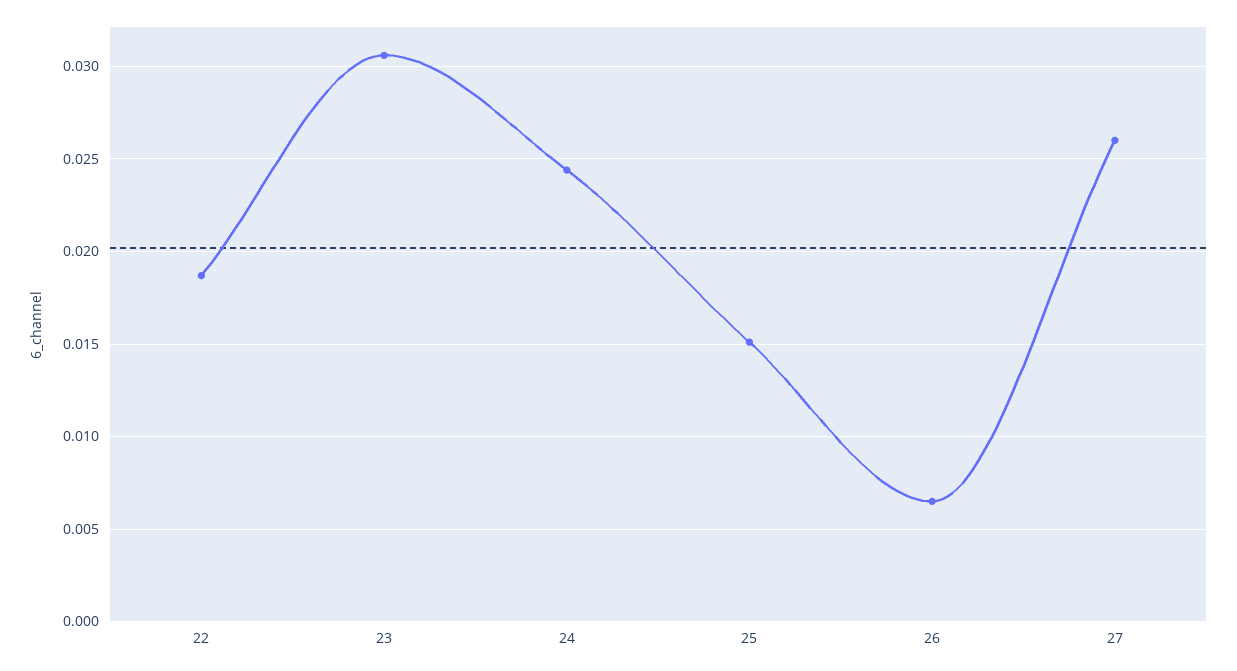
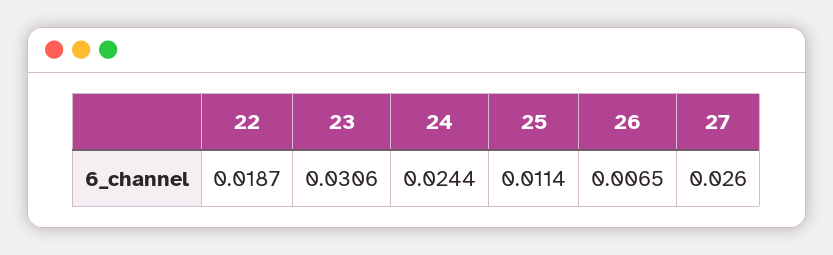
  {
    "22": 0.0187,
    "23": 0.0306,
    "24": 0.0244,
-   "25": 0.015,
+   "25": 0.0114,
    "26": 0.0065,
    "27": 0.026
  }

